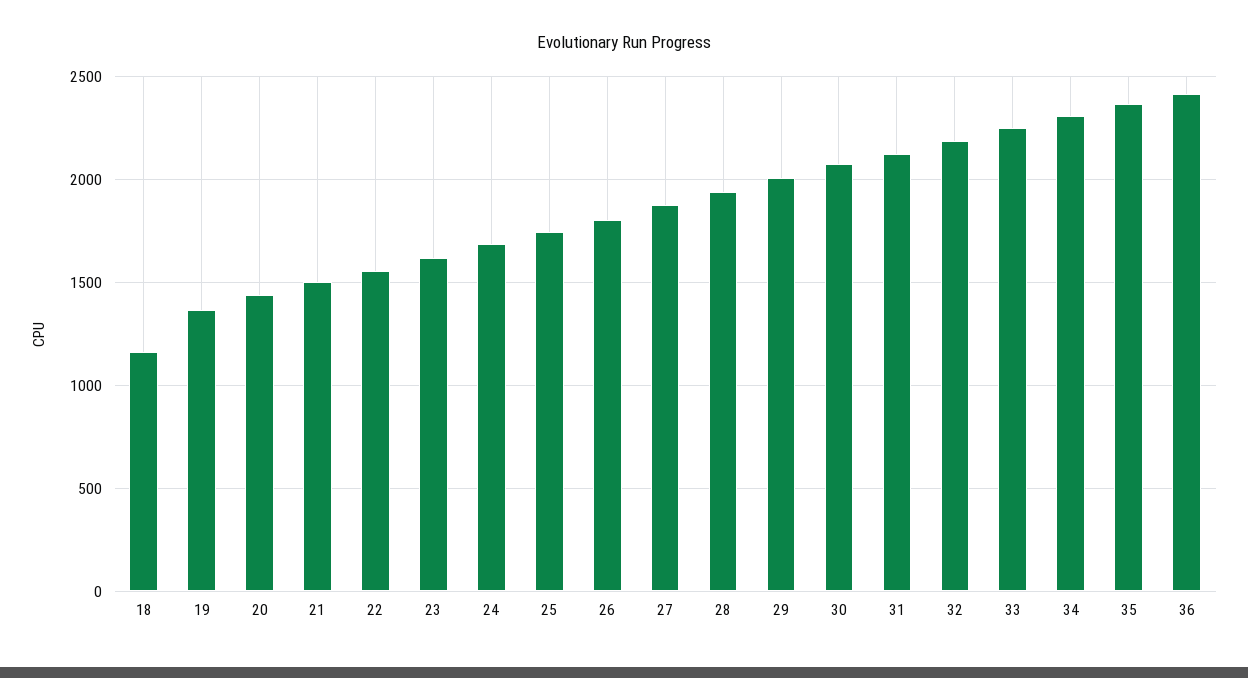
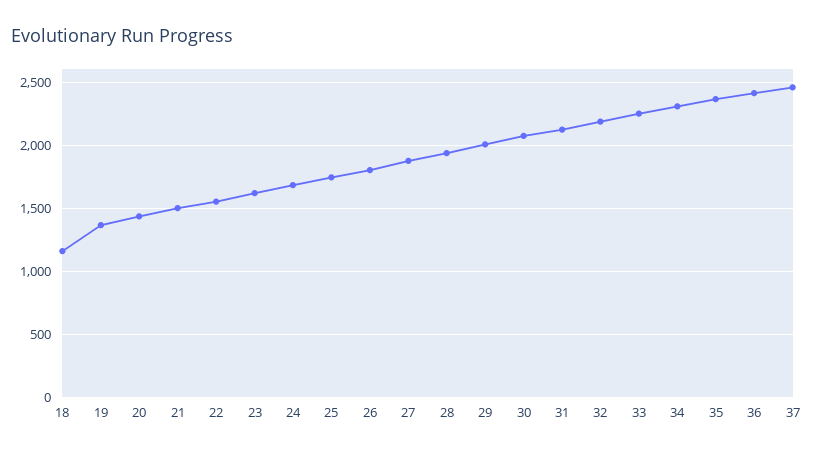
  {
    "18": 1150,
    "19": 1350,
    "20": 1450,
    "21": 1500,
    "22": 1550,
    "23": 1600,
    "24": 1700,
    "25": 1750,
    "26": 1800,
    "27": 1900,
    "28": 1950,
    "29": 2000,
    "30": 2100,
    "31": 2100,
    "32": 2200,
    "33": 2250,
    "34": 2300,
    "35": 2350,
-   "36": 2400
+   "36": 2400,
+   "37": 2450
  }

